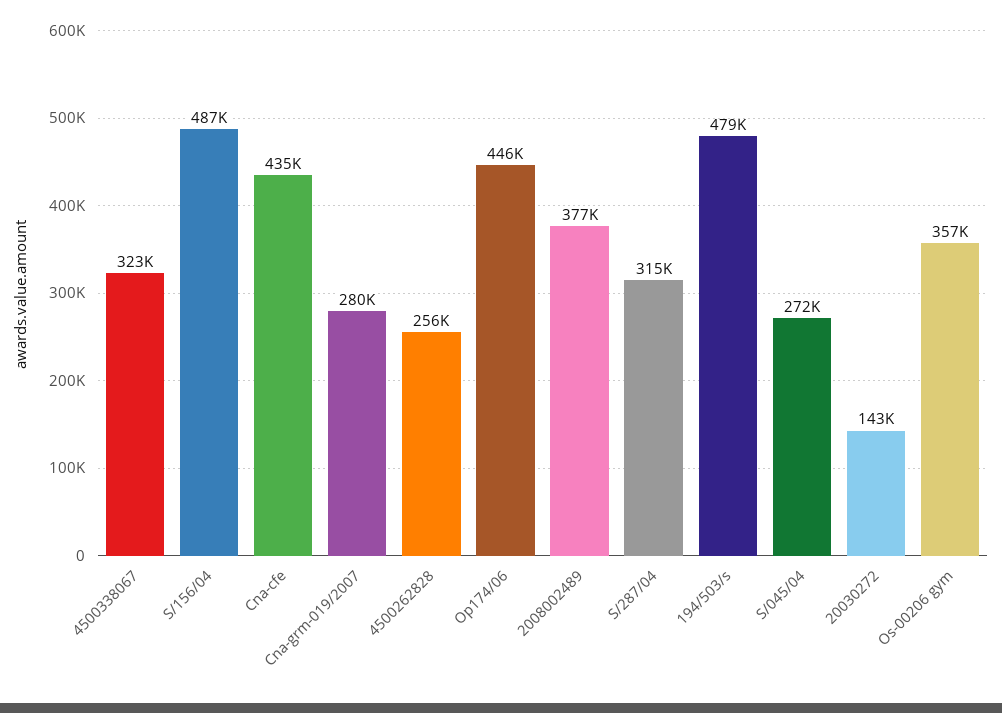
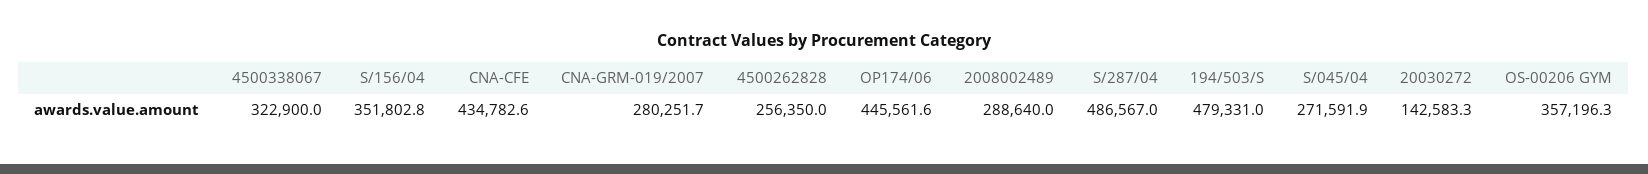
  {
    "4500338067": 322900,
-   "S/156/04": 487000,
+   "S/156/04": 351802.8,
    "Cna-cfe": 434782.6,
    "Cna-grm-019/2007": 280251.7,
    "4500262828": 256350,
    "Op174/06": 445561.6,
-   "2008002489": 377000,
+   "2008002489": 288640,
-   "S/287/04": 315000,
+   "S/287/04": 486567,
    "194/503/s": 479331,
    "S/045/04": 271591.9,
    "20030272": 142583.3,
    "Os-00206 gym": 357196.3
  }

